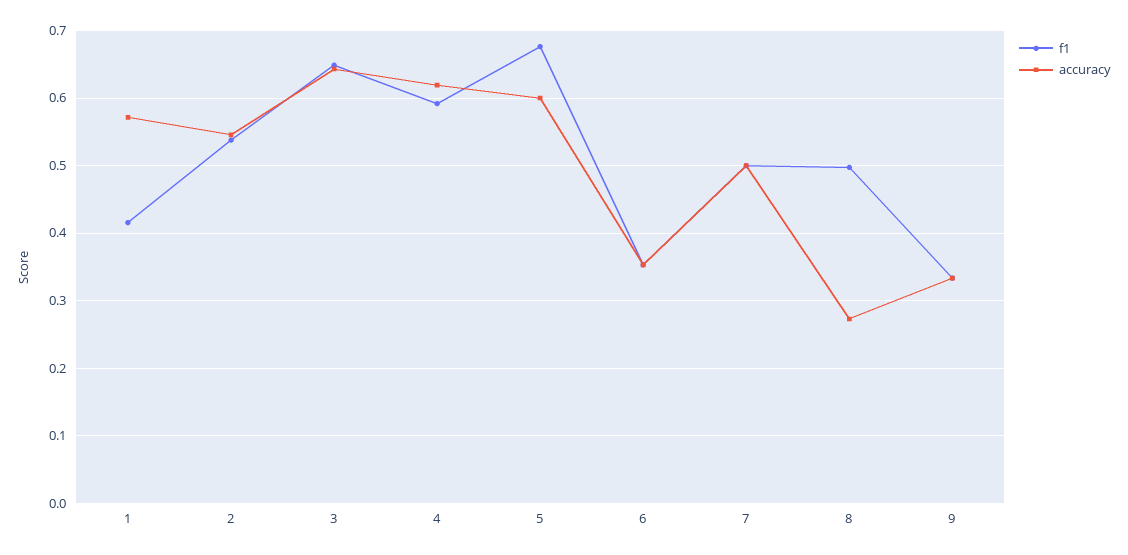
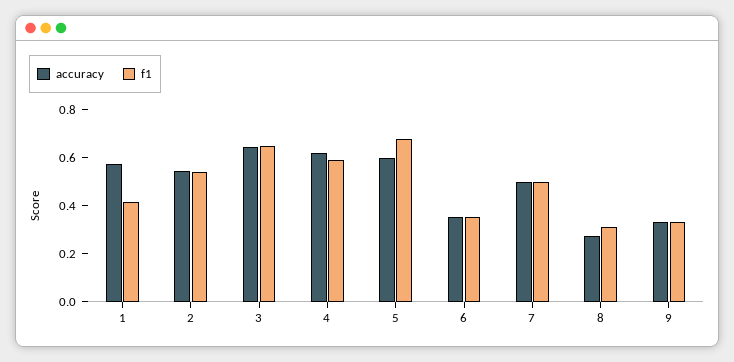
  {
    "f1": {
      "1": 0.42,
      "2": 0.54,
      "3": 0.65,
      "4": 0.59,
      "5": 0.68,
      "6": 0.35,
      "7": 0.5,
-     "8": 0.5,
+     "8": 0.3,
      "9": 0.33
    },
    "accuracy": {
      "1": 0.57,
      "2": 0.55,
      "3": 0.64,
      "4": 0.62,
      "5": 0.6,
      "6": 0.35,
      "7": 0.5,
      "8": 0.27,
      "9": 0.33
    }
  }

